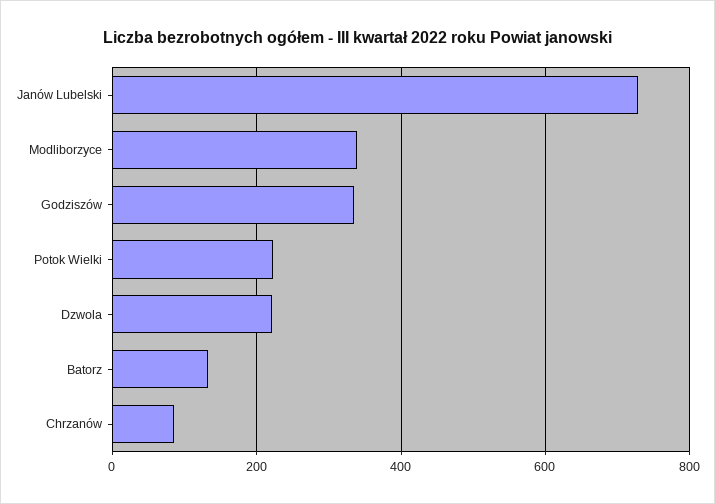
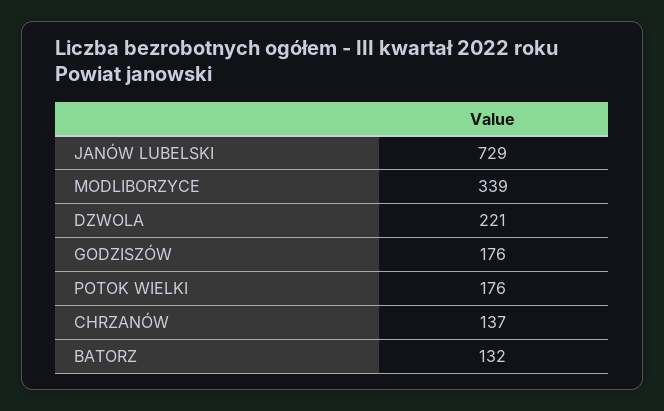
  {
    "Janów Lubelski": 729,
    "Modliborzyce": 339,
-   "Godziszów": 340,
+   "Godziszów": 176,
-   "Potok Wielki": 220,
+   "Potok Wielki": 176,
    "Dzwola": 221,
    "Batorz": 132,
-   "Chrzanów": 80
+   "Chrzanów": 137
  }

